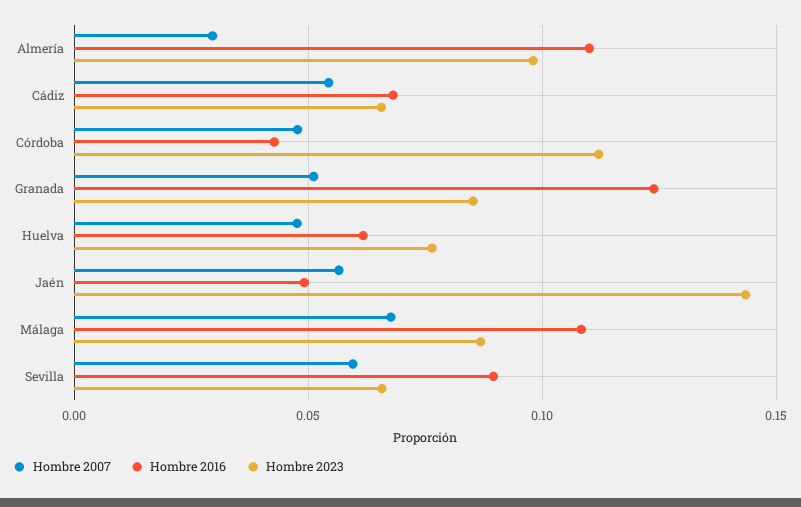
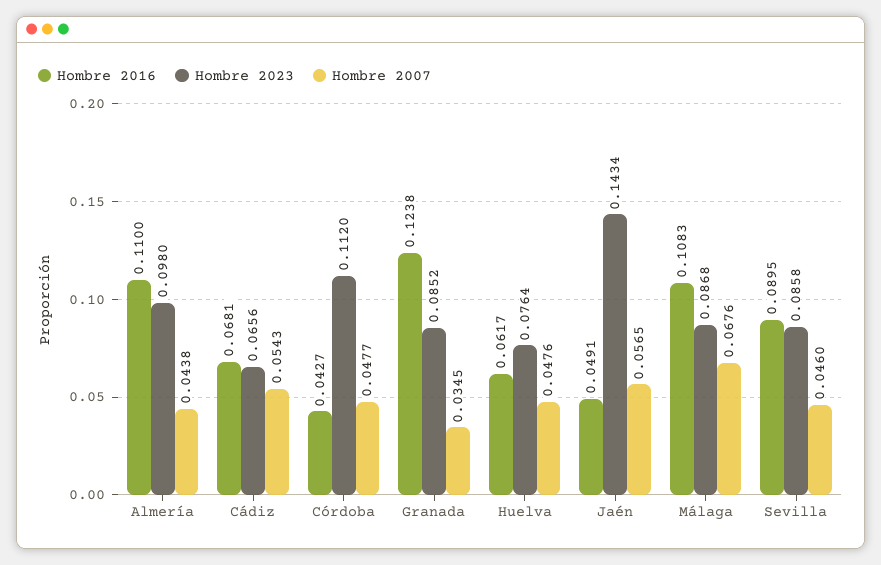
  {
    "Hombre 2007": {
-     "Almería": 0.03,
+     "Almería": 0.0438,
      "Cádiz": 0.0543,
      "Córdoba": 0.0477,
-     "Granada": 0.05,
+     "Granada": 0.0345,
      "Huelva": 0.0476,
      "Jaén": 0.0565,
      "Málaga": 0.0676,
-     "Sevilla": 0.06
+     "Sevilla": 0.046
    },
    "Hombre 2016": {
      "Almería": 0.11,
      "Cádiz": 0.0681,
      "Córdoba": 0.0427,
      "Granada": 0.1238,
      "Huelva": 0.0617,
      "Jaén": 0.0491,
      "Málaga": 0.1083,
      "Sevilla": 0.0895
    },
    "Hombre 2023": {
      "Almería": 0.098,
      "Cádiz": 0.0656,
      "Córdoba": 0.112,
      "Granada": 0.0852,
      "Huelva": 0.0764,
      "Jaén": 0.1434,
      "Málaga": 0.0868,
-     "Sevilla": 0.065
+     "Sevilla": 0.0858
    }
  }

